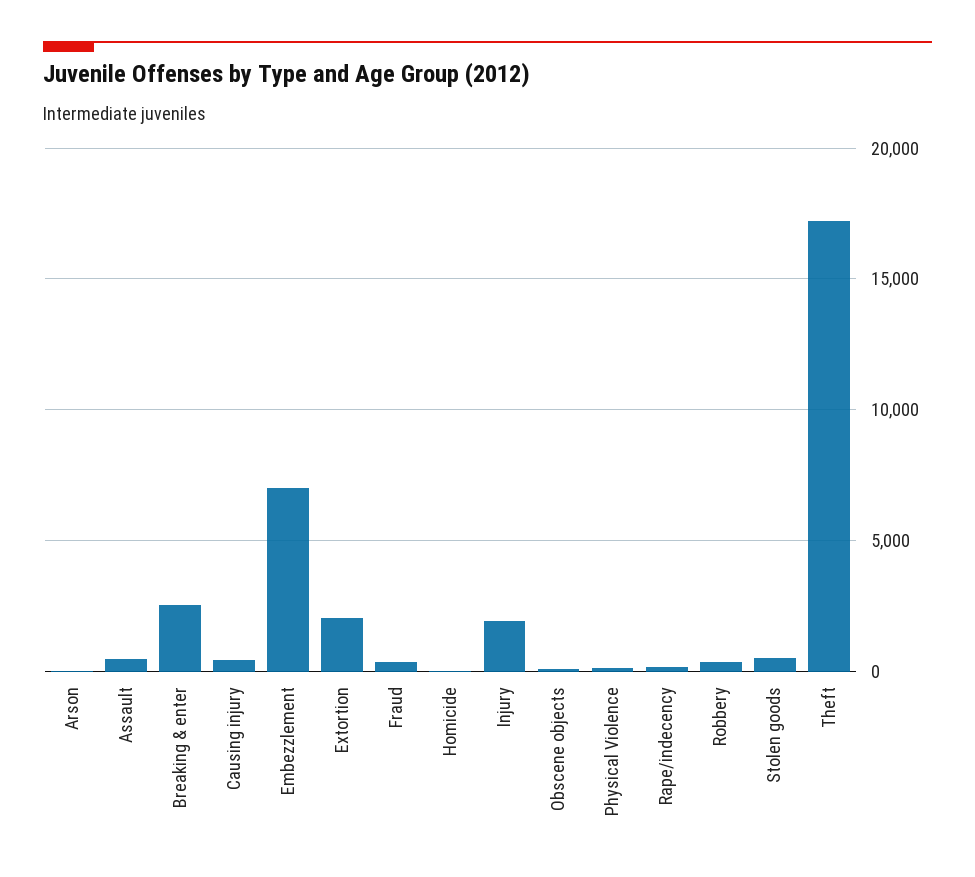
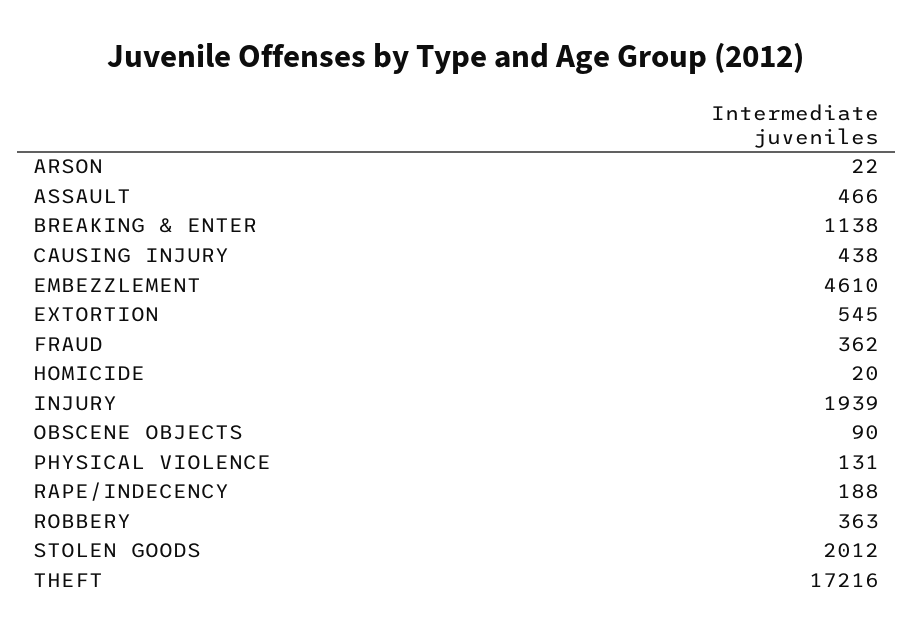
  {
    "Arson": 22,
    "Assault": 466,
-   "Breaking & enter": 2500,
+   "Breaking & enter": 1138,
    "Causing injury": 438,
-   "Embezzlement": 7000,
+   "Embezzlement": 4610,
-   "Extortion": 2000,
+   "Extortion": 545,
    "Fraud": 362,
    "Homicide": 20,
    "Injury": 1939,
    "Obscene objects": 90,
    "Physical Violence": 131,
    "Rape/indecency": 188,
    "Robbery": 363,
-   "Stolen goods": 500,
+   "Stolen goods": 2012,
    "Theft": 17216
  }

